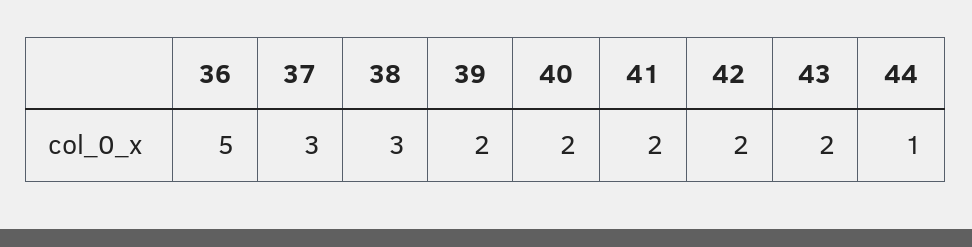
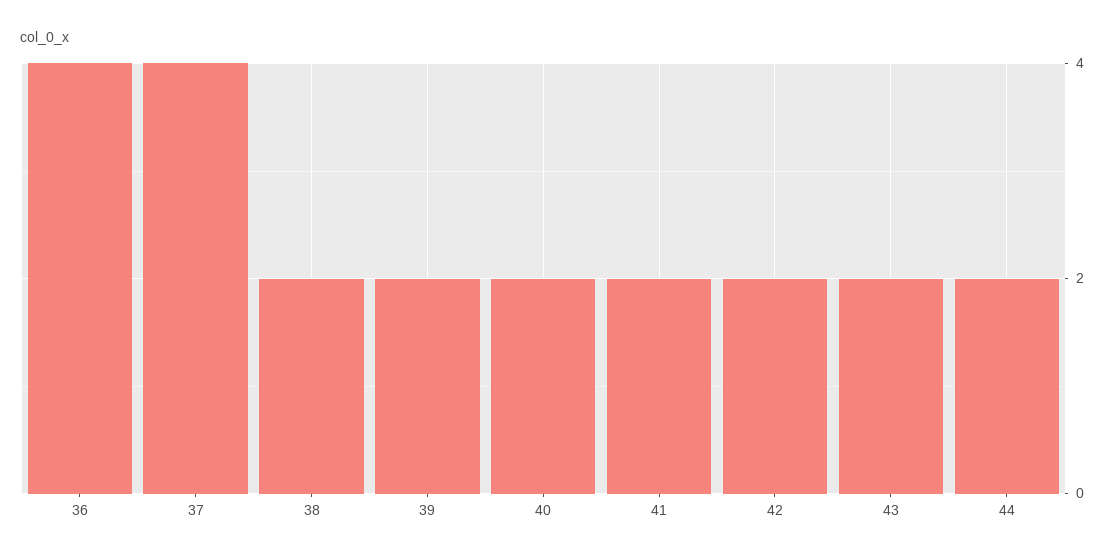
  {
-   "36": 5,
+   "36": 4,
-   "37": 3,
+   "37": 4,
-   "38": 3,
+   "38": 2,
    "39": 2,
    "40": 2,
    "41": 2,
    "42": 2,
    "43": 2,
-   "44": 1
+   "44": 2
  }

